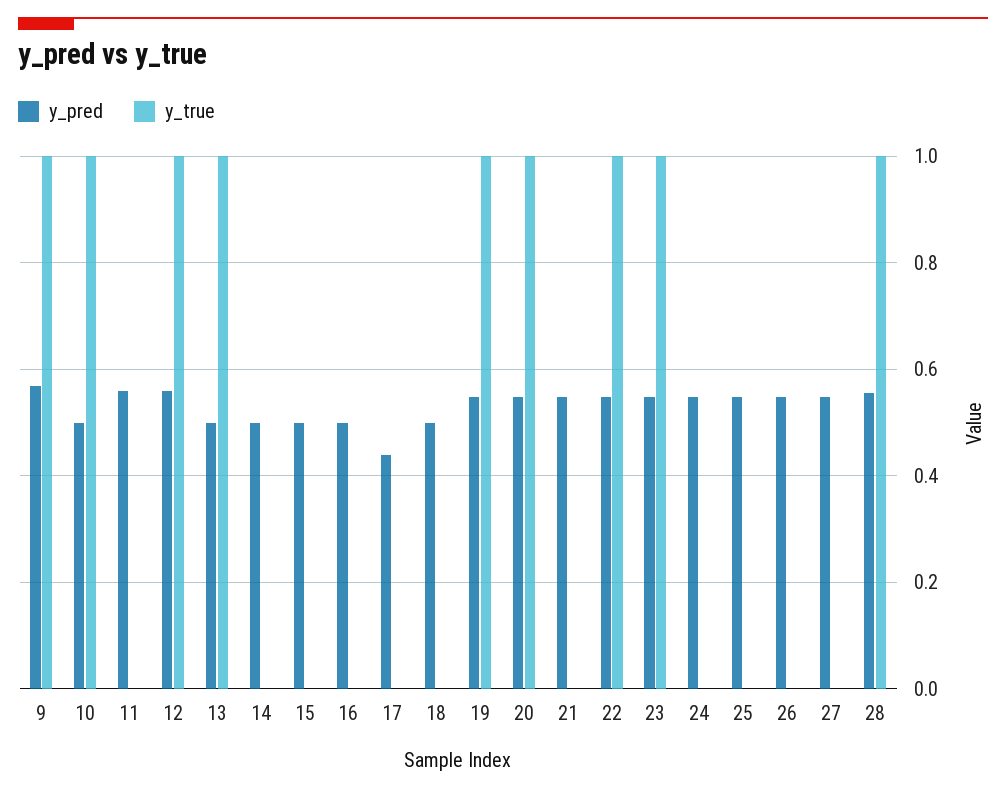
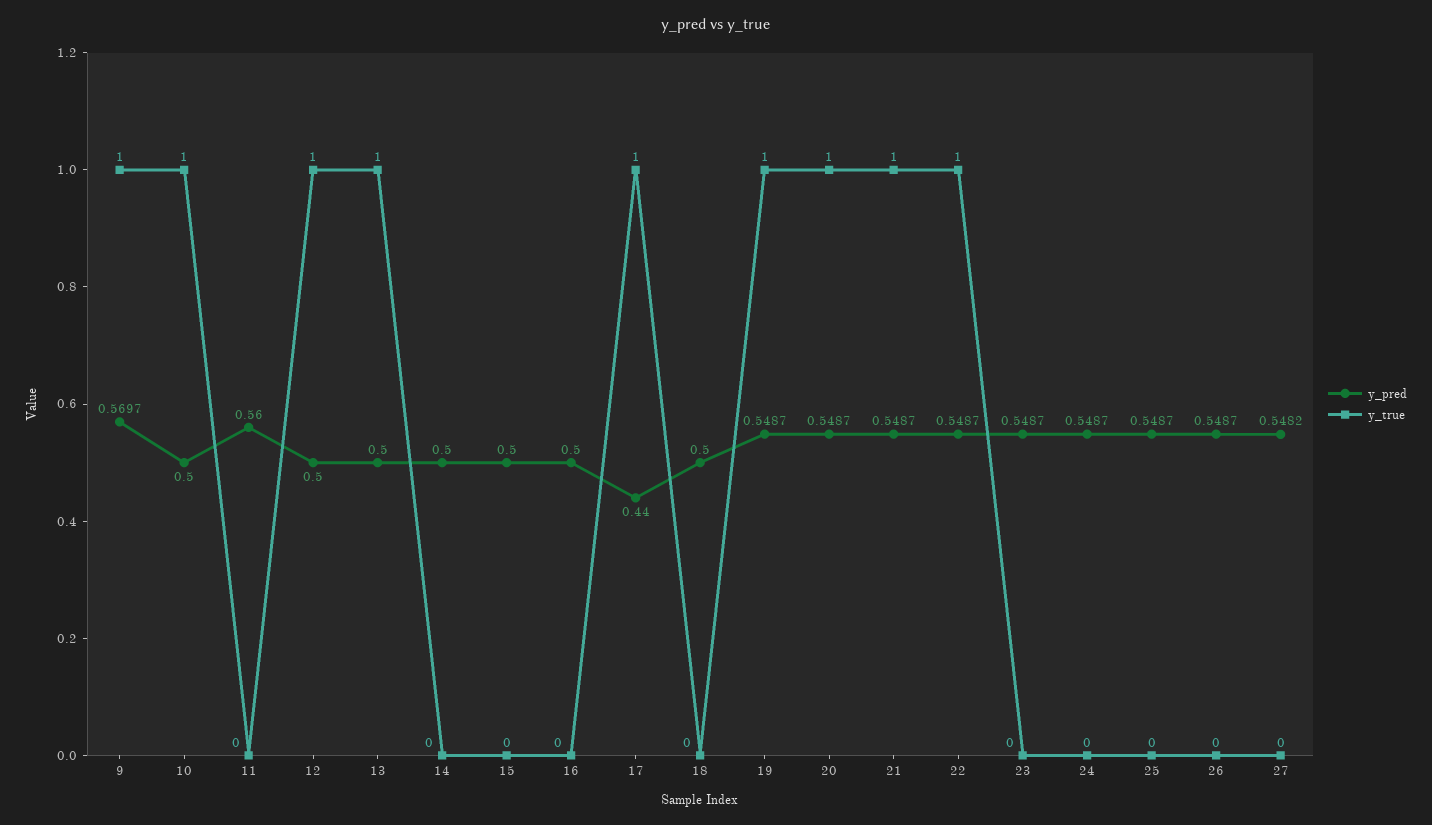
  {
    "y_pred": {
      "9": 0.5697,
      "10": 0.5,
      "11": 0.56,
-     "12": 0.56,
+     "12": 0.5,
      "13": 0.5,
      "14": 0.5,
      "15": 0.5,
      "16": 0.5,
      "17": 0.44,
      "18": 0.5,
      "19": 0.5487,
      "20": 0.5487,
      "21": 0.5487,
      "22": 0.5487,
      "23": 0.5487,
      "24": 0.5487,
      "25": 0.5487,
      "26": 0.5487,
-     "27": 0.5482,
+     "27": 0.5482
-     "28": 0.56
    },
    "y_true": {
      "9": 1,
      "10": 1,
      "11": 0,
      "12": 1,
      "13": 1,
      "14": 0,
      "15": 0,
      "16": 0,
-     "17": 0,
+     "17": 1,
      "18": 0,
      "19": 1,
      "20": 1,
-     "21": 0,
+     "21": 1,
      "22": 1,
-     "23": 1,
+     "23": 0,
      "24": 0,
      "25": 0,
      "26": 0,
-     "27": 0,
+     "27": 0
-     "28": 1
    }
  }

